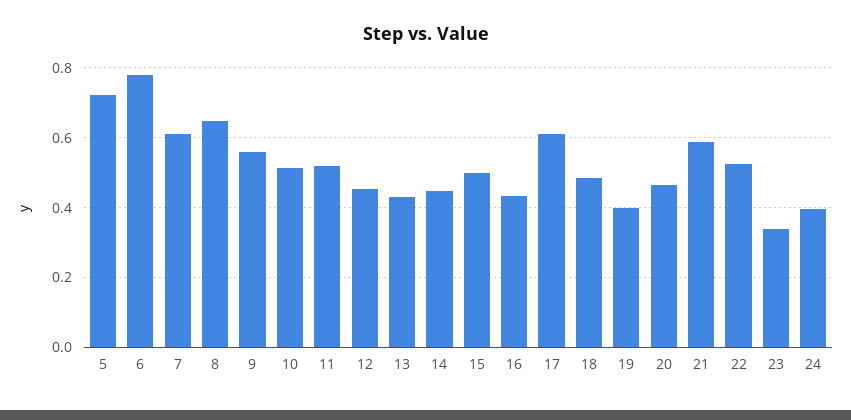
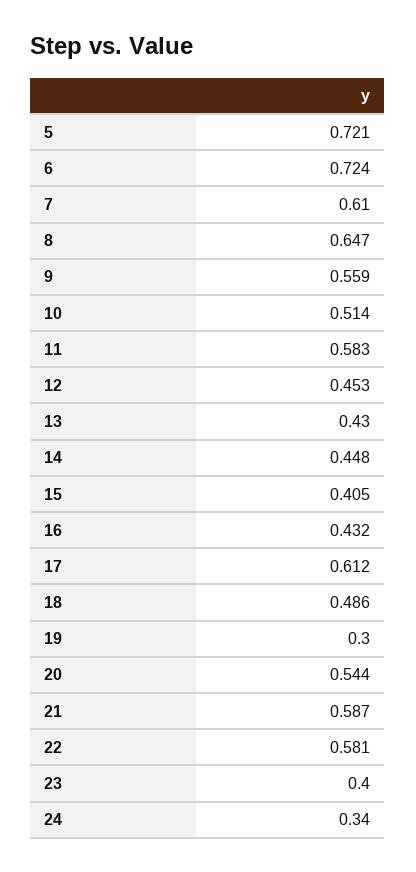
  {
    "5": 0.721,
-   "6": 0.78,
+   "6": 0.724,
    "7": 0.61,
    "8": 0.647,
    "9": 0.559,
    "10": 0.514,
-   "11": 0.52,
+   "11": 0.583,
    "12": 0.453,
    "13": 0.43,
    "14": 0.448,
-   "15": 0.5,
+   "15": 0.405,
    "16": 0.432,
    "17": 0.612,
    "18": 0.486,
-   "19": 0.4,
+   "19": 0.3,
-   "20": 0.46,
+   "20": 0.544,
    "21": 0.587,
-   "22": 0.52,
+   "22": 0.581,
-   "23": 0.34,
+   "23": 0.4,
-   "24": 0.4
+   "24": 0.34
  }

